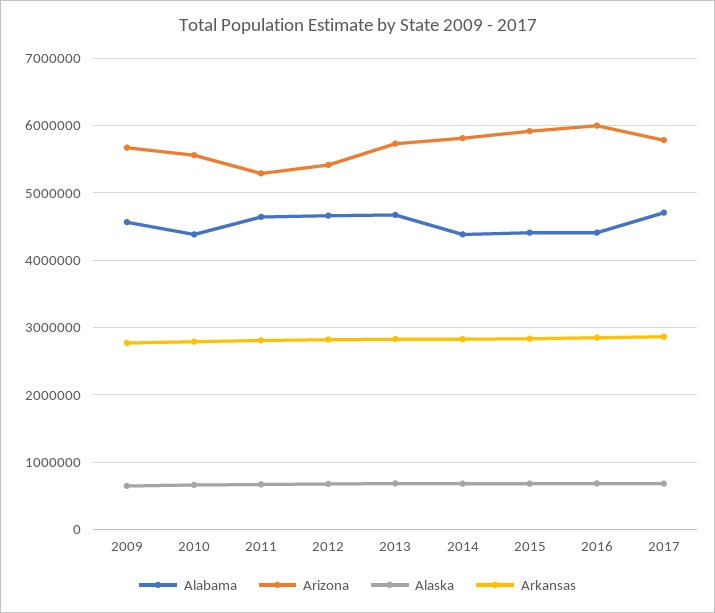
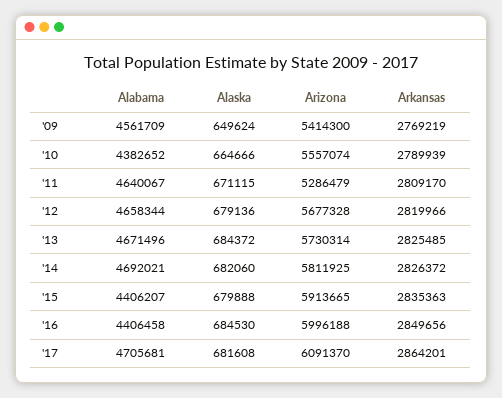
  {
    "Alabama": {
      "2009": 4561709,
      "2010": 4382652,
      "2011": 4640067,
      "2012": 4658344,
      "2013": 4671496,
-     "2014": 4400000,
+     "2014": 4692021,
      "2015": 4406207,
      "2016": 4406458,
      "2017": 4705681
    },
    "Arizona": {
-     "2009": 5700000,
+     "2009": 5414300,
      "2010": 5557074,
      "2011": 5286479,
-     "2012": 5400000,
+     "2012": 5677328,
      "2013": 5730314,
      "2014": 5811925,
      "2015": 5913665,
      "2016": 5996188,
-     "2017": 5800000
+     "2017": 6091370
    },
    "Alaska": {
      "2009": 649624,
      "2010": 664666,
      "2011": 671115,
      "2012": 679136,
      "2013": 684372,
      "2014": 682060,
      "2015": 679888,
      "2016": 684530,
      "2017": 681608
    },
    "Arkansas": {
      "2009": 2769219,
      "2010": 2789939,
      "2011": 2809170,
      "2012": 2819966,
      "2013": 2825485,
      "2014": 2826372,
      "2015": 2835363,
      "2016": 2849656,
      "2017": 2864201
    }
  }

